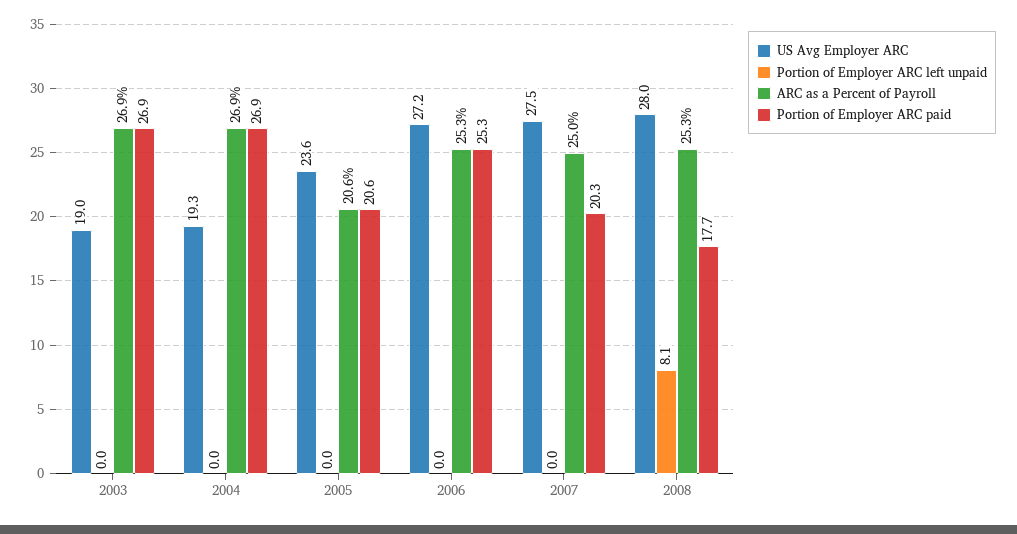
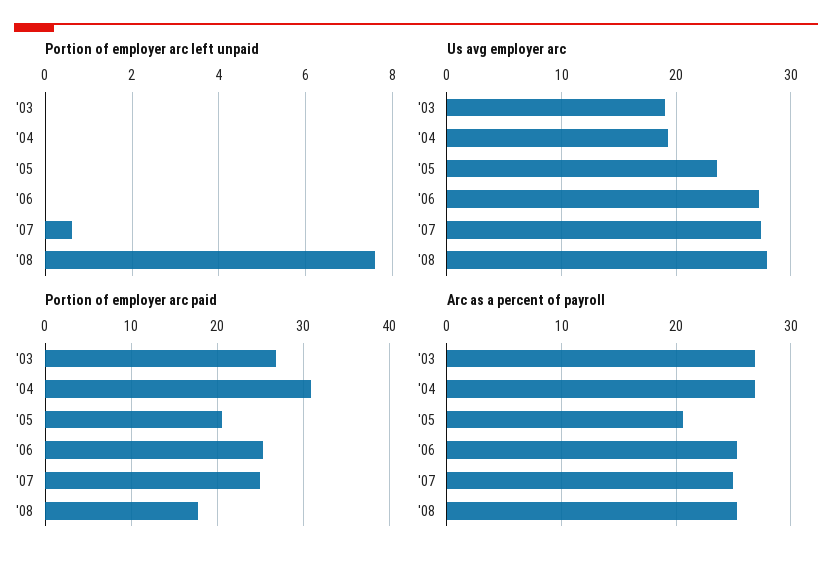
  {
    "US Avg Employer ARC": {
      "2003": 19,
      "2004": 19.3,
      "2005": 23.6,
      "2006": 27.2,
      "2007": 27.5,
      "2008": 28
    },
    "Portion of Employer ARC left unpaid": {
      "2003": 0,
      "2004": 0,
      "2005": 0,
      "2006": 0,
-     "2007": 0,
+     "2007": 0.6,
-     "2008": 8.1
+     "2008": 7.6
    },
    "ARC as a Percent of Payroll": {
      "2003": 26.9,
      "2004": 26.9,
      "2005": 20.6,
      "2006": 25.3,
      "2007": 25,
      "2008": 25.3
    },
    "Portion of Employer ARC paid": {
      "2003": 26.9,
-     "2004": 26.9,
+     "2004": 31,
      "2005": 20.6,
      "2006": 25.3,
-     "2007": 20.3,
+     "2007": 25,
      "2008": 17.7
    }
  }

